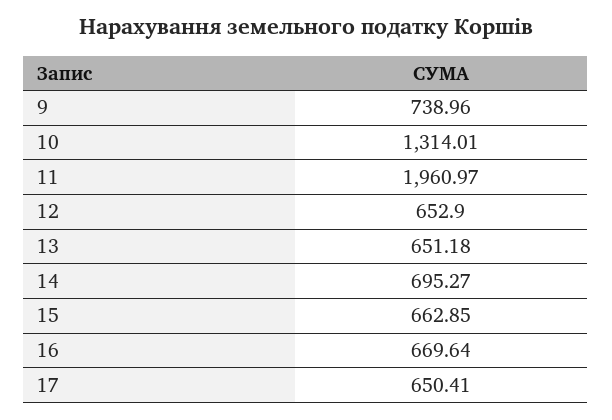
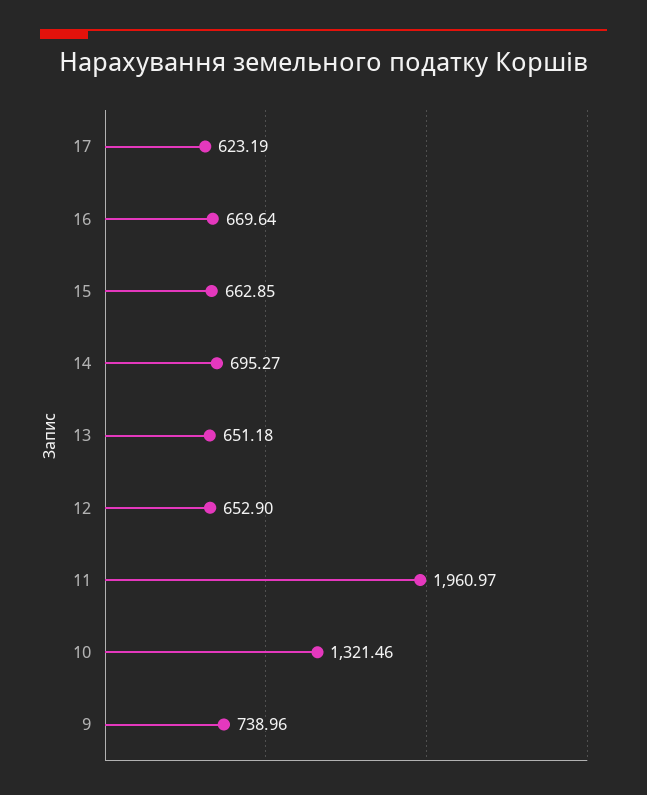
  {
    "9": 738.96,
-   "10": 1314.01,
+   "10": 1321.46,
    "11": 1960.97,
    "12": 652.9,
    "13": 651.18,
    "14": 695.27,
    "15": 662.85,
    "16": 669.64,
-   "17": 650.41
+   "17": 623.19
  }

